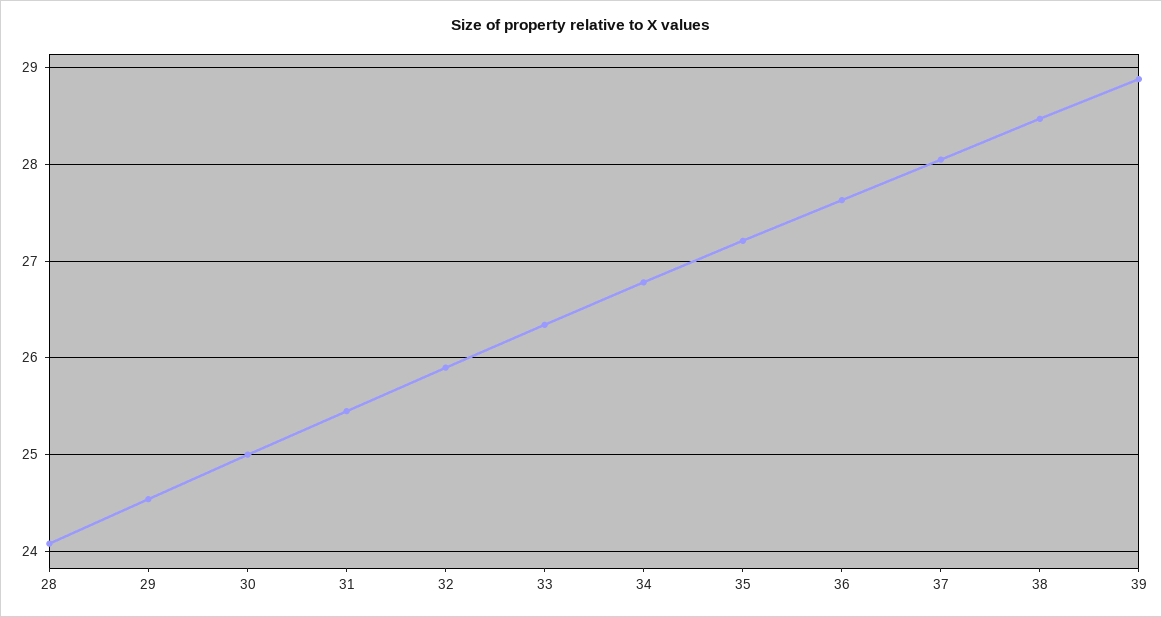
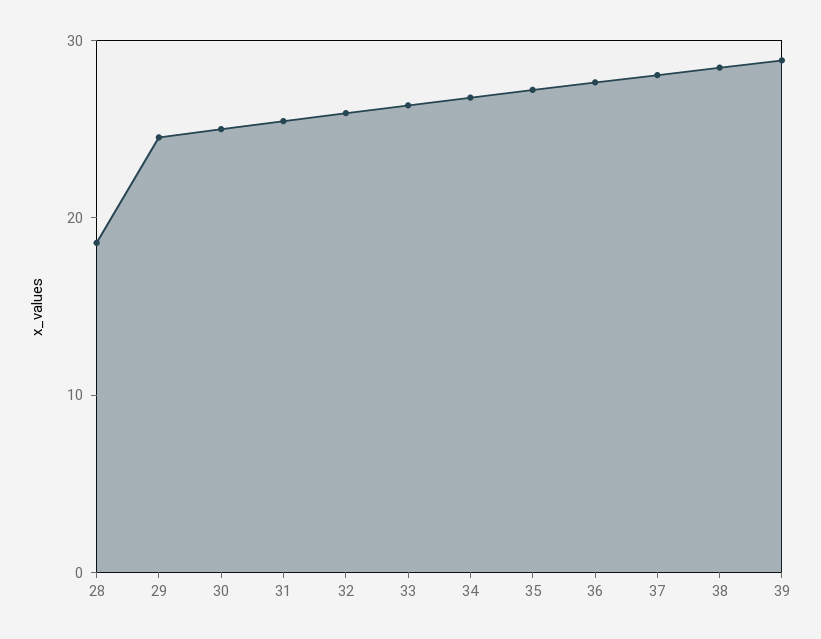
  {
-   "28": 24.1,
+   "28": 18,
    "29": 24.5,
    "30": 25,
    "31": 25.5,
    "32": 25.9,
    "33": 26.3,
    "34": 26.8,
    "35": 27.2,
    "36": 27.6,
    "37": 28.1,
    "38": 28.5,
    "39": 28.9
  }

